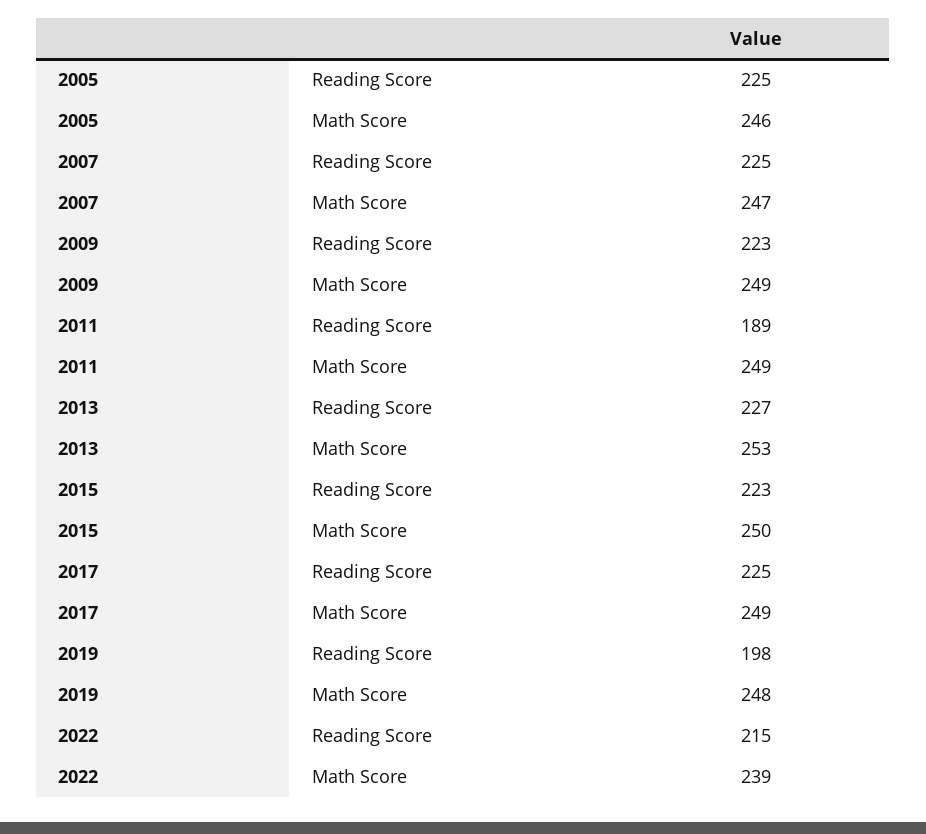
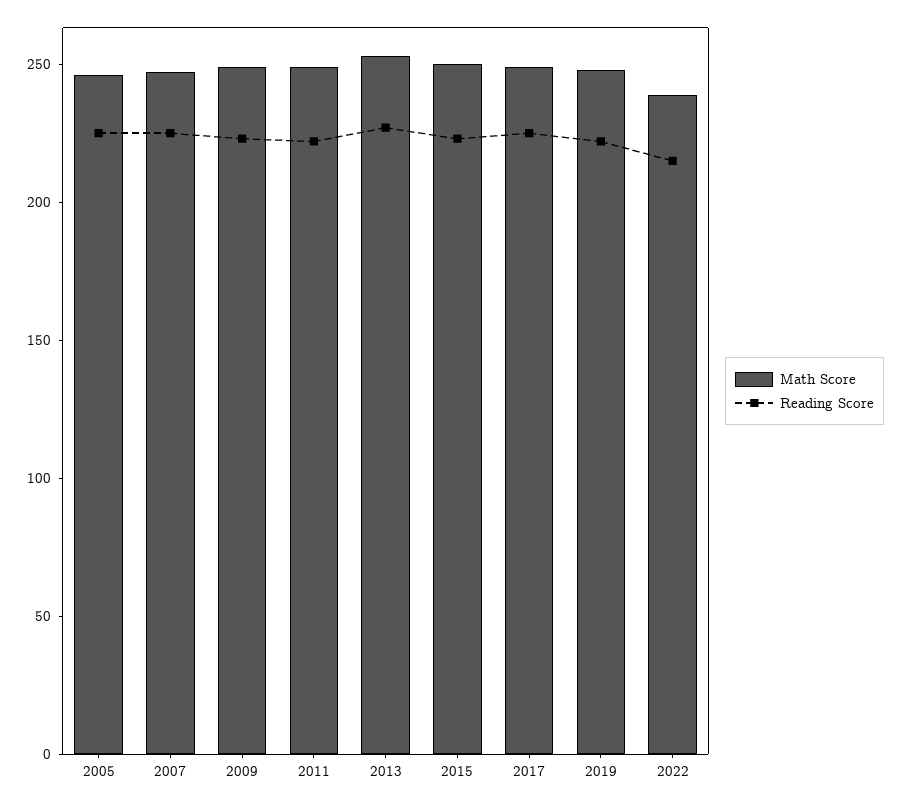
  {
    "Reading Score": {
      "2005": 225,
      "2007": 225,
      "2009": 223,
-     "2011": 189,
+     "2011": 220,
      "2013": 227,
      "2015": 223,
      "2017": 225,
-     "2019": 198,
+     "2019": 220,
      "2022": 215
    },
    "Math Score": {
      "2005": 246,
      "2007": 247,
      "2009": 249,
      "2011": 249,
      "2013": 253,
      "2015": 250,
      "2017": 249,
      "2019": 248,
      "2022": 239
    }
  }

